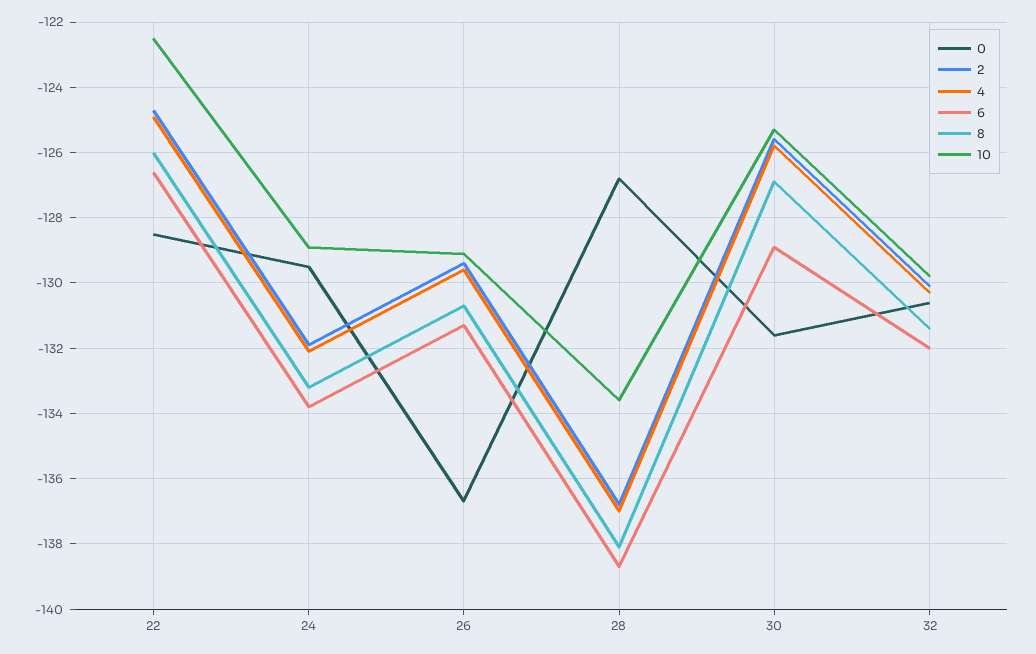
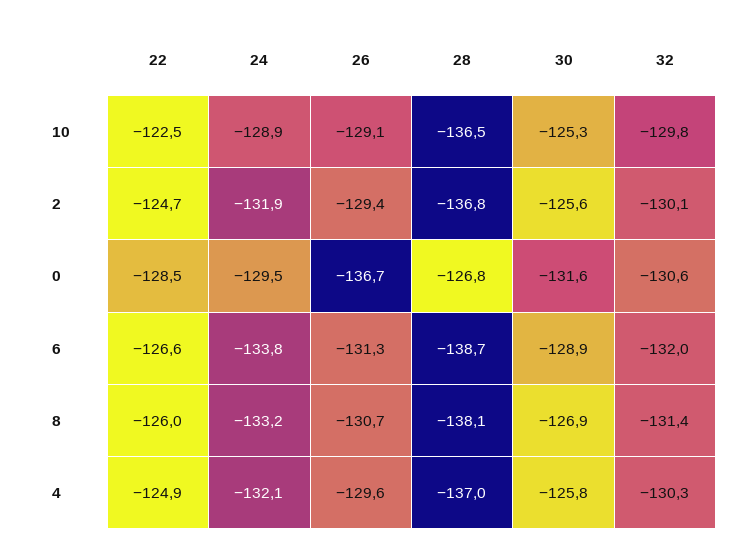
  {
    "0": {
      "22": -128.5,
      "24": -129.5,
      "26": -136.7,
      "28": -126.8,
      "30": -131.6,
      "32": -130.6
    },
    "2": {
      "22": -124.7,
      "24": -131.9,
      "26": -129.4,
      "28": -136.8,
      "30": -125.6,
      "32": -130.1
    },
    "4": {
      "22": -124.9,
      "24": -132.1,
      "26": -129.6,
      "28": -137,
      "30": -125.8,
      "32": -130.3
    },
    "6": {
      "22": -126.6,
      "24": -133.8,
      "26": -131.3,
      "28": -138.7,
      "30": -128.9,
      "32": -132
    },
    "8": {
      "22": -126,
      "24": -133.2,
      "26": -130.7,
      "28": -138.1,
      "30": -126.9,
      "32": -131.4
    },
    "10": {
      "22": -122.5,
      "24": -128.9,
      "26": -129.1,
-     "28": -133.5,
+     "28": -136.5,
      "30": -125.3,
      "32": -129.8
    }
  }

